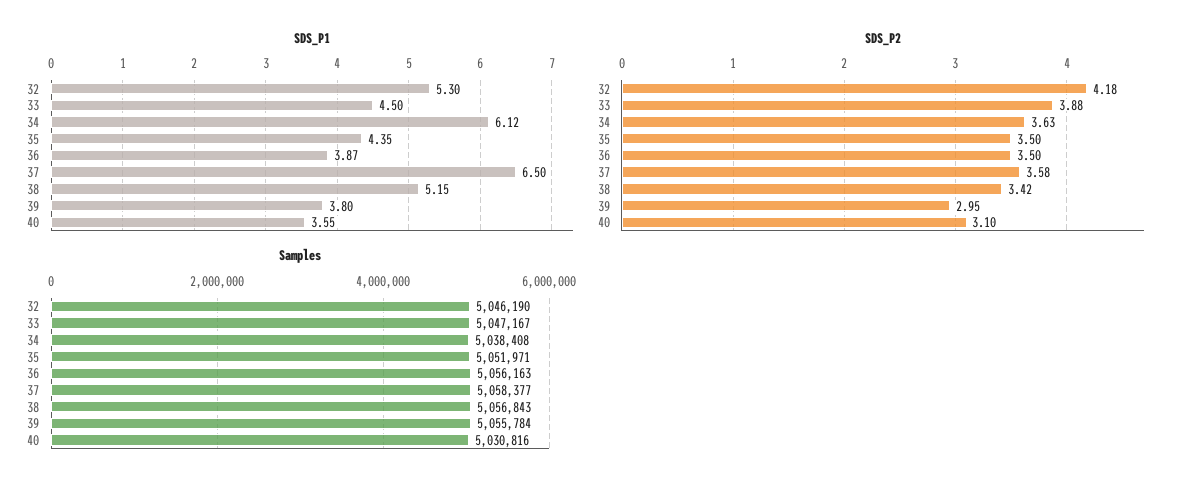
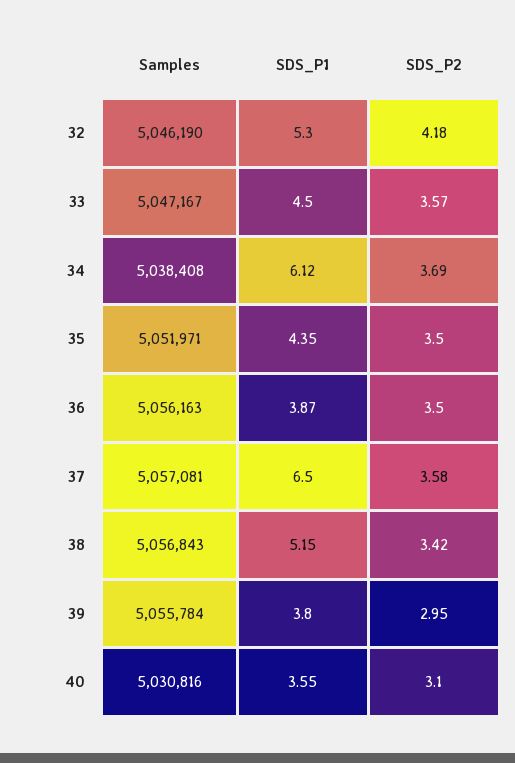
  {
    "SDS_P1": {
      "32": 5.3,
      "33": 4.5,
      "34": 6.12,
      "35": 4.35,
      "36": 3.87,
      "37": 6.5,
      "38": 5.15,
      "39": 3.8,
      "40": 3.55
    },
    "SDS_P2": {
      "32": 4.18,
-     "33": 3.88,
+     "33": 3.57,
-     "34": 3.63,
+     "34": 3.69,
      "35": 3.5,
      "36": 3.5,
      "37": 3.58,
      "38": 3.42,
      "39": 2.95,
      "40": 3.1
    },
    "Samples": {
      "32": 5046190,
      "33": 5047167,
      "34": 5038408,
      "35": 5051971,
      "36": 5056163,
-     "37": 5058377,
+     "37": 5057081,
      "38": 5056843,
      "39": 5055784,
      "40": 5030816
    }
  }

